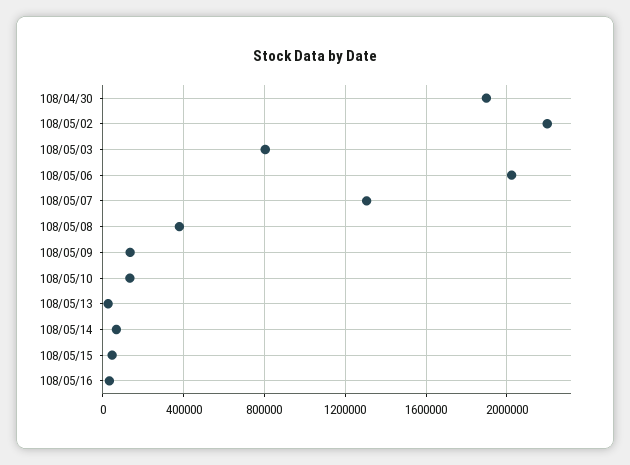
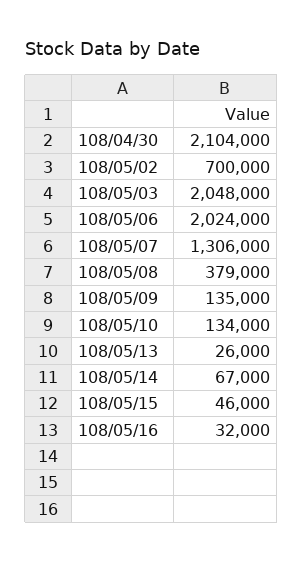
  {
-   "108/04/30": 1900000,
+   "108/04/30": 2104000,
-   "108/05/02": 2200000,
+   "108/05/02": 700000,
-   "108/05/03": 800000,
+   "108/05/03": 2048000,
    "108/05/06": 2024000,
    "108/05/07": 1306000,
    "108/05/08": 379000,
    "108/05/09": 135000,
    "108/05/10": 134000,
    "108/05/13": 26000,
    "108/05/14": 67000,
    "108/05/15": 46000,
    "108/05/16": 32000
  }

